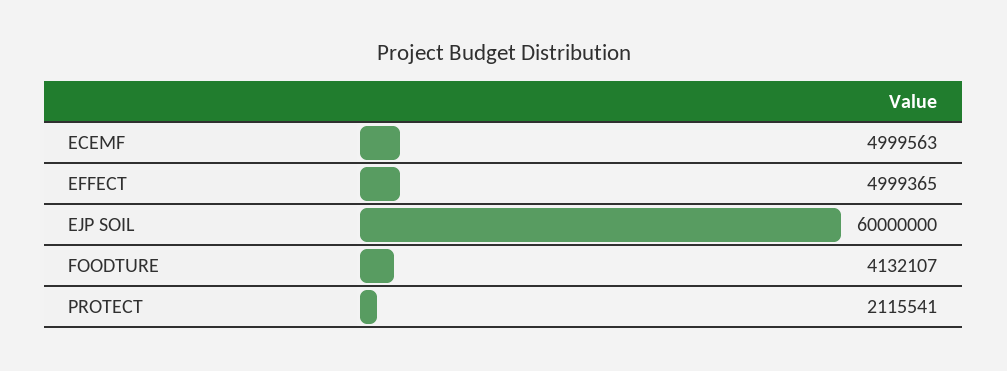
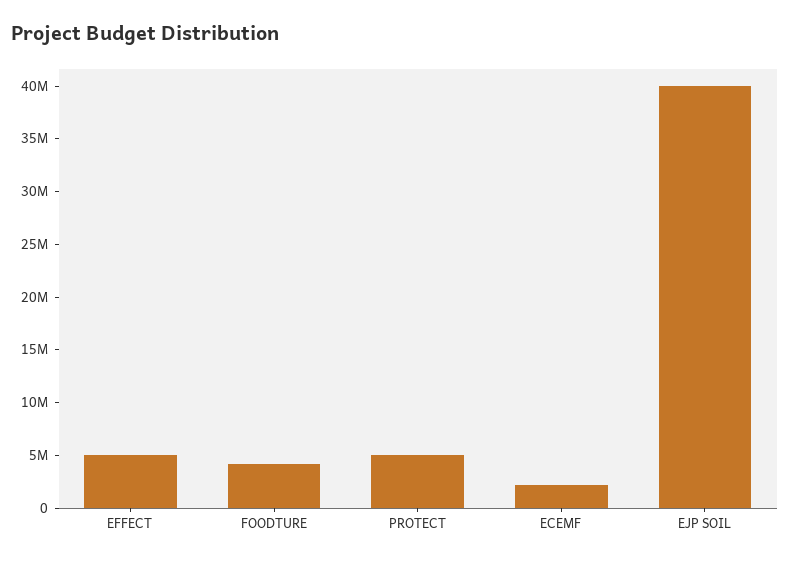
  {
-   "ECEMF": 4999563,
+   "ECEMF": 2000000,
    "EFFECT": 4999365,
-   "EJP SOIL": 60000000,
+   "EJP SOIL": 40000000,
    "FOODTURE": 4132107,
-   "PROTECT": 2115541
+   "PROTECT": 5000000
  }

